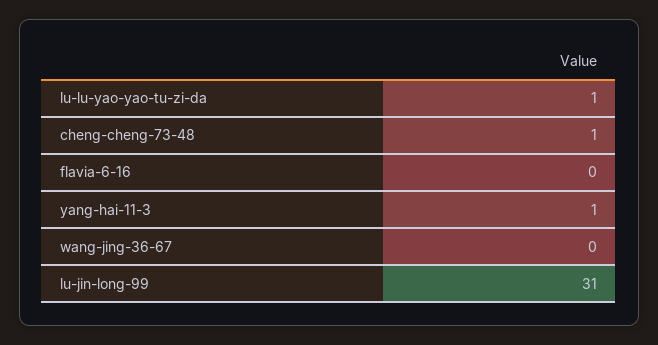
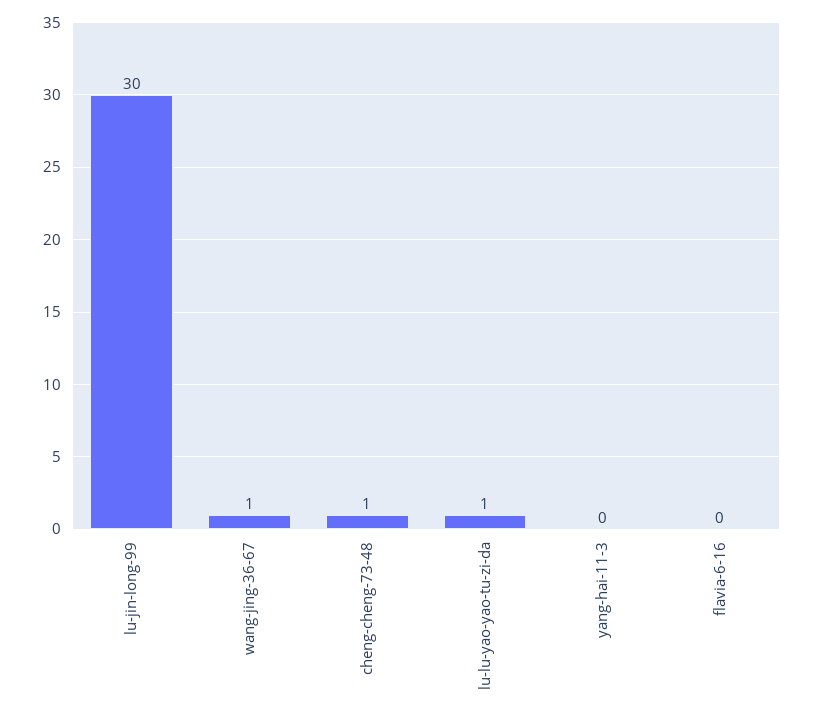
  {
    "lu-lu-yao-yao-tu-zi-da": 1,
    "cheng-cheng-73-48": 1,
    "flavia-6-16": 0,
-   "yang-hai-11-3": 1,
+   "yang-hai-11-3": 0,
-   "wang-jing-36-67": 0,
+   "wang-jing-36-67": 1,
-   "lu-jin-long-99": 31
+   "lu-jin-long-99": 30
  }

